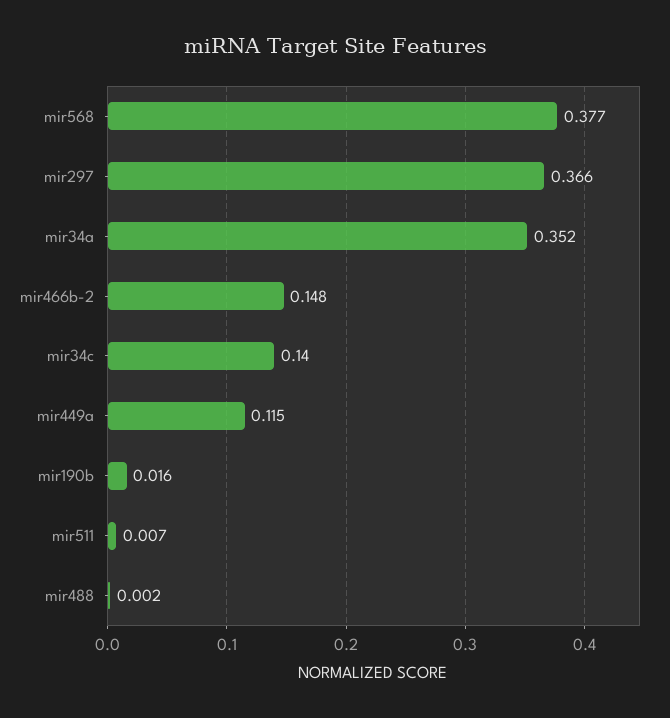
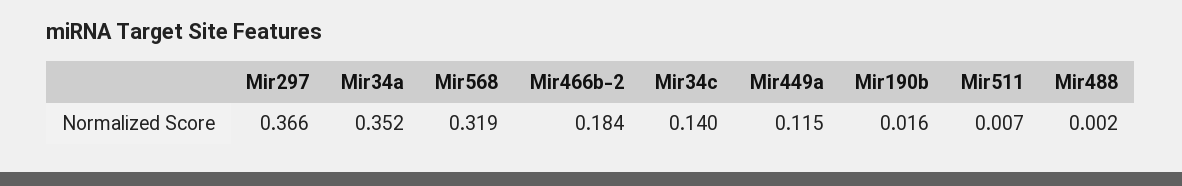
  {
-   "mir568": 0.377,
+   "mir568": 0.319,
    "mir297": 0.366,
    "mir34a": 0.352,
-   "mir466b-2": 0.148,
+   "mir466b-2": 0.184,
    "mir34c": 0.14,
    "mir449a": 0.115,
    "mir190b": 0.016,
    "mir511": 0.007,
    "mir488": 0.002
  }

